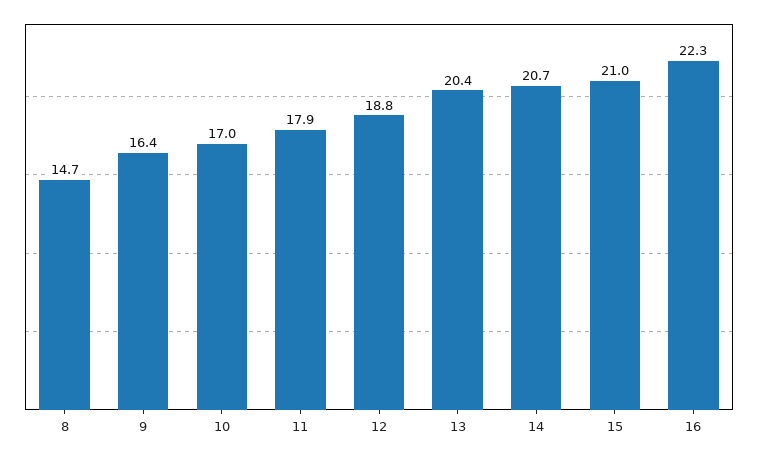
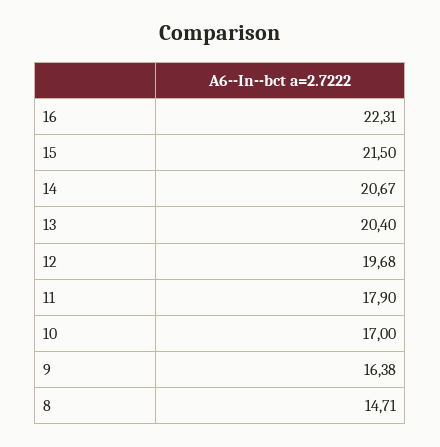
  {
    "8": 14.71,
    "9": 16.38,
    "10": 17,
    "11": 17.9,
-   "12": 18.8,
+   "12": 19.68,
    "13": 20.4,
    "14": 20.67,
-   "15": 21,
+   "15": 21.5,
    "16": 22.31
  }

